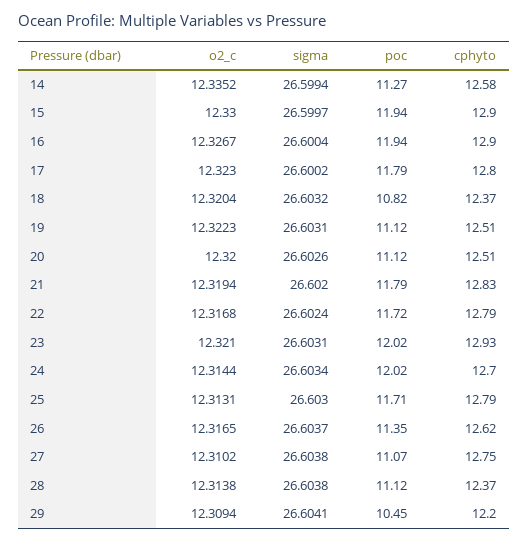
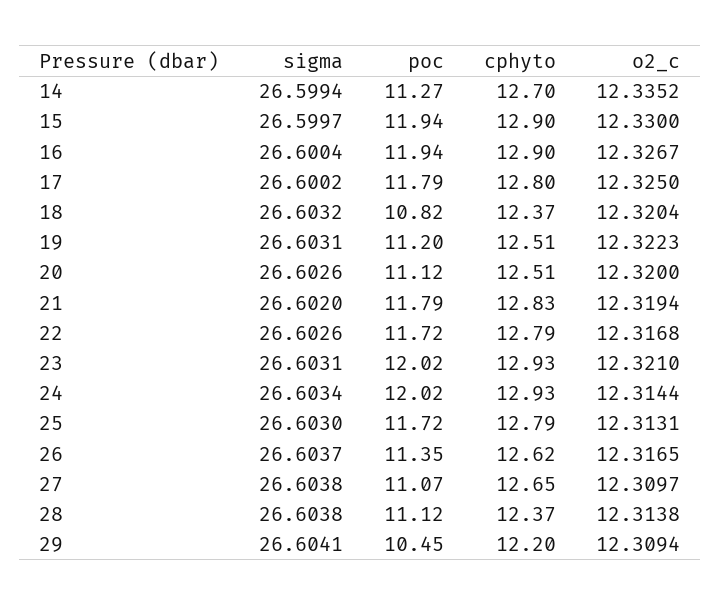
  {
    "o2_c": {
      "14": 12.3352,
      "15": 12.33,
      "16": 12.3267,
-     "17": 12.323,
+     "17": 12.325,
      "18": 12.3204,
      "19": 12.3223,
      "20": 12.32,
      "21": 12.3194,
      "22": 12.3168,
      "23": 12.321,
      "24": 12.3144,
      "25": 12.3131,
      "26": 12.3165,
-     "27": 12.3102,
+     "27": 12.3097,
      "28": 12.3138,
      "29": 12.3094
    },
    "sigma": {
      "14": 26.5994,
      "15": 26.5997,
      "16": 26.6004,
      "17": 26.6002,
      "18": 26.6032,
      "19": 26.6031,
      "20": 26.6026,
      "21": 26.602,
-     "22": 26.6024,
+     "22": 26.6026,
      "23": 26.6031,
      "24": 26.6034,
      "25": 26.603,
      "26": 26.6037,
      "27": 26.6038,
      "28": 26.6038,
      "29": 26.6041
    },
    "poc": {
      "14": 11.27,
      "15": 11.94,
      "16": 11.94,
      "17": 11.79,
      "18": 10.82,
-     "19": 11.12,
+     "19": 11.2,
      "20": 11.12,
      "21": 11.79,
      "22": 11.72,
      "23": 12.02,
      "24": 12.02,
-     "25": 11.71,
+     "25": 11.72,
      "26": 11.35,
      "27": 11.07,
      "28": 11.12,
      "29": 10.45
    },
    "cphyto": {
-     "14": 12.58,
+     "14": 12.7,
      "15": 12.9,
      "16": 12.9,
      "17": 12.8,
      "18": 12.37,
      "19": 12.51,
      "20": 12.51,
      "21": 12.83,
      "22": 12.79,
      "23": 12.93,
-     "24": 12.7,
+     "24": 12.93,
      "25": 12.79,
      "26": 12.62,
-     "27": 12.75,
+     "27": 12.65,
      "28": 12.37,
      "29": 12.2
    }
  }

